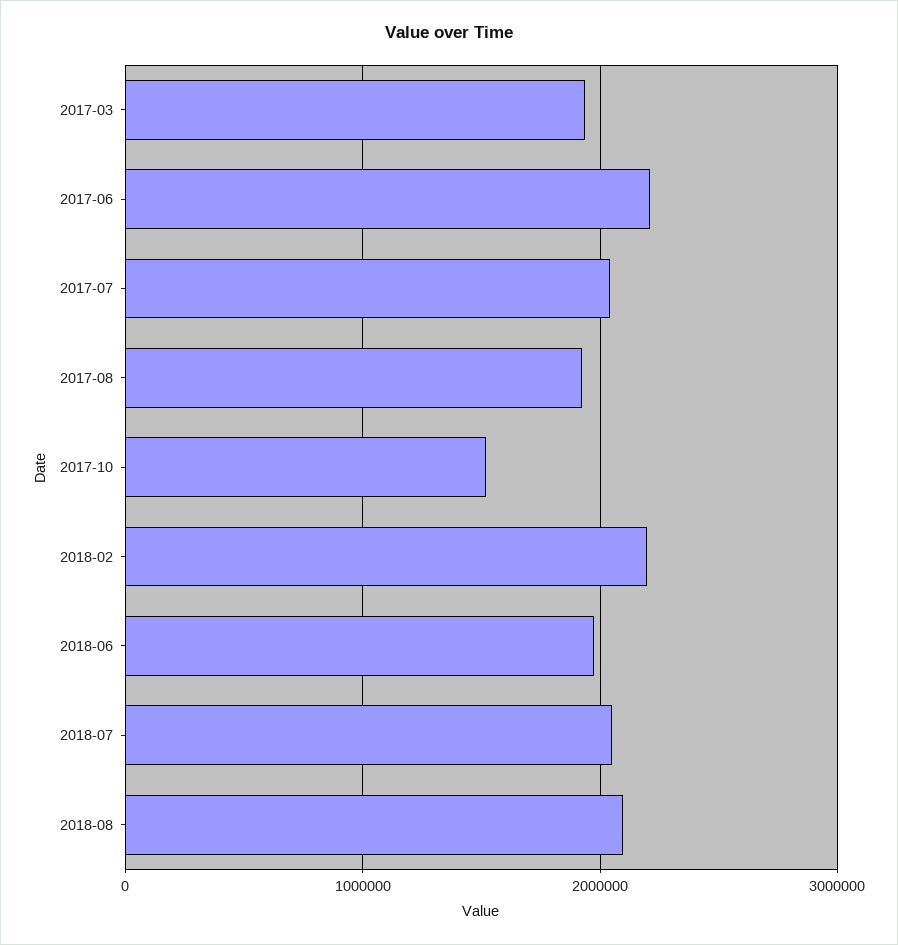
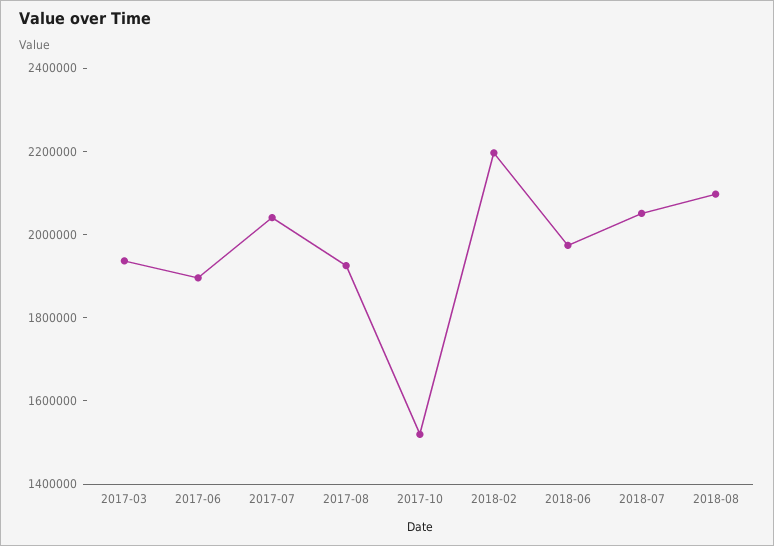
  {
    "2017-03": 1950000,
-   "2017-06": 2200000,
+   "2017-06": 1900000,
    "2017-07": 2050000,
    "2017-08": 1950000,
    "2017-10": 1500000,
    "2018-02": 2200000,
    "2018-06": 1950000,
    "2018-07": 2050000,
    "2018-08": 2100000
  }

